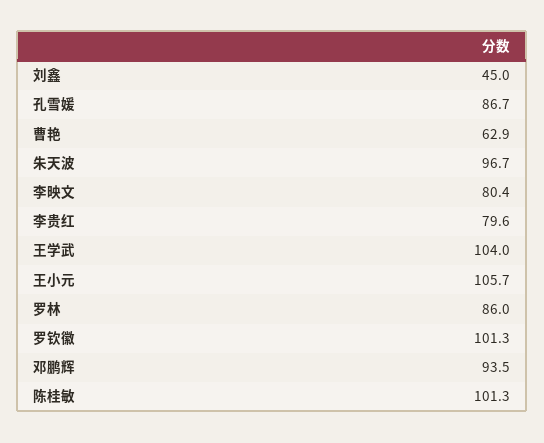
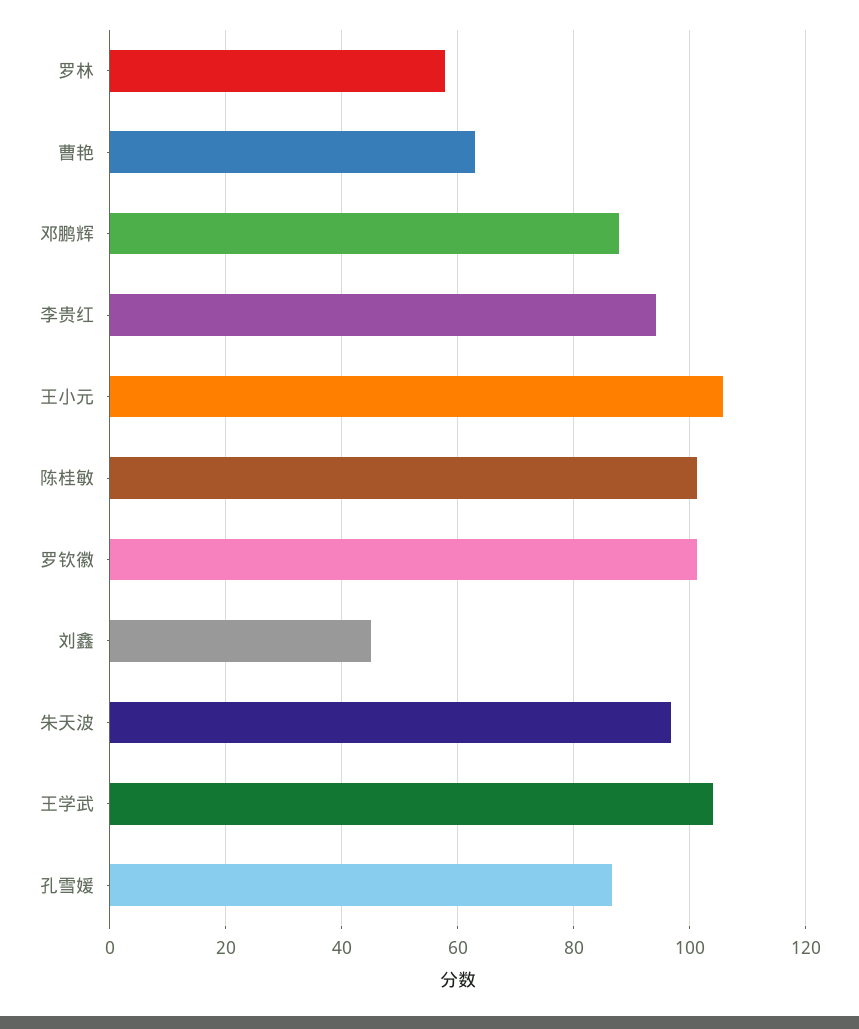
  {
    "刘鑫": 45,
    "孔雪媛": 86.7,
    "曹艳": 62.9,
    "朱天波": 96.7,
-   "李映文": 80.4,
-   "李贵红": 79.6,
+   "李贵红": 94,
    "王学武": 104,
    "王小元": 105.7,
-   "罗林": 86,
+   "罗林": 58,
    "罗钦徽": 101.3,
-   "邓鹏辉": 93.5,
+   "邓鹏辉": 88,
    "陈桂敏": 101.3
  }

